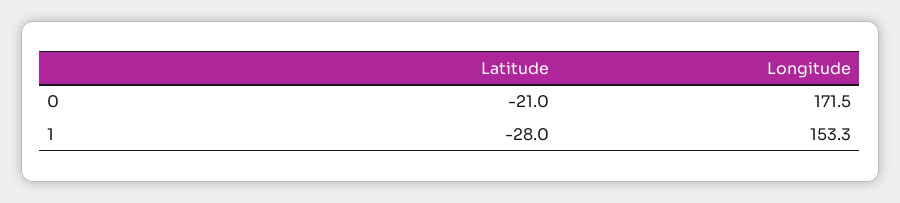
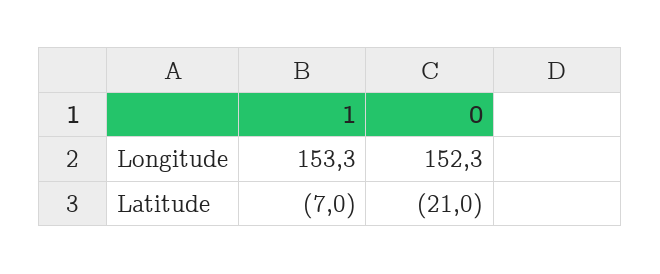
  {
    "Latitude": {
      "0": -21,
-     "1": -28
+     "1": -7
    },
    "Longitude": {
-     "0": 171.5,
+     "0": 152.3,
      "1": 153.3
    }
  }

